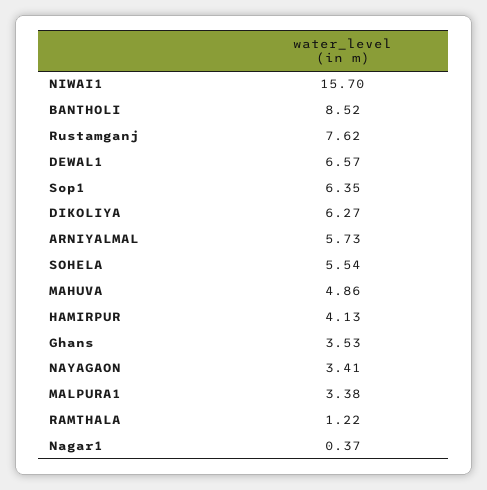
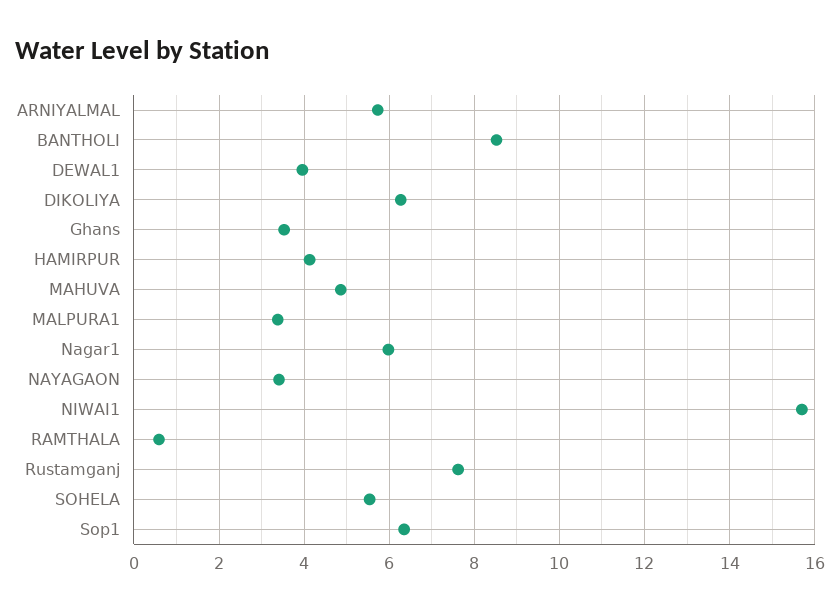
  {
    "NIWAI1": 15.7,
    "BANTHOLI": 8.52,
    "Rustamganj": 7.62,
-   "DEWAL1": 6.57,
+   "DEWAL1": 4,
    "Sop1": 6.35,
    "DIKOLIYA": 6.27,
    "ARNIYALMAL": 5.73,
    "SOHELA": 5.54,
    "MAHUVA": 4.86,
    "HAMIRPUR": 4.13,
    "Ghans": 3.53,
    "NAYAGAON": 3.41,
    "MALPURA1": 3.38,
-   "RAMTHALA": 1.22,
+   "RAMTHALA": 0.6,
-   "Nagar1": 0.37
+   "Nagar1": 6
  }

